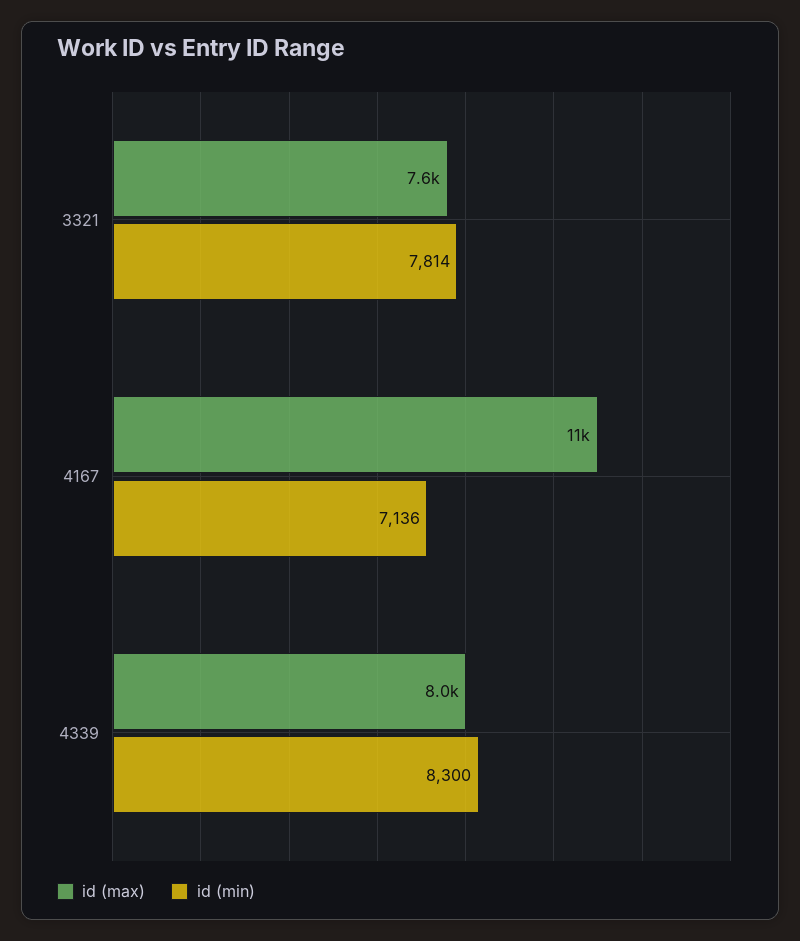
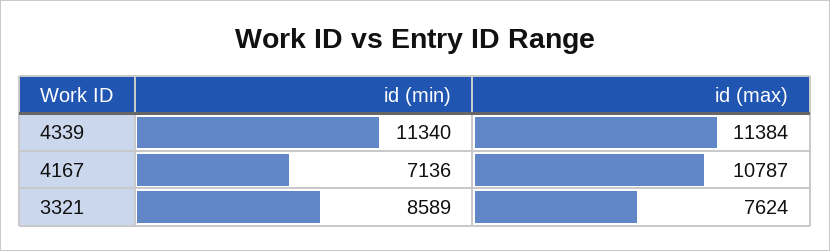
  {
    "id (max)": {
      "3321": 7624,
      "4167": 10787,
-     "4339": 8000
+     "4339": 11384
    },
    "id (min)": {
-     "3321": 7814,
+     "3321": 8589,
      "4167": 7136,
-     "4339": 8300
+     "4339": 11340
    }
  }

